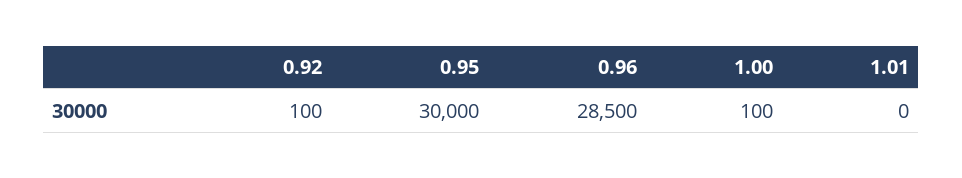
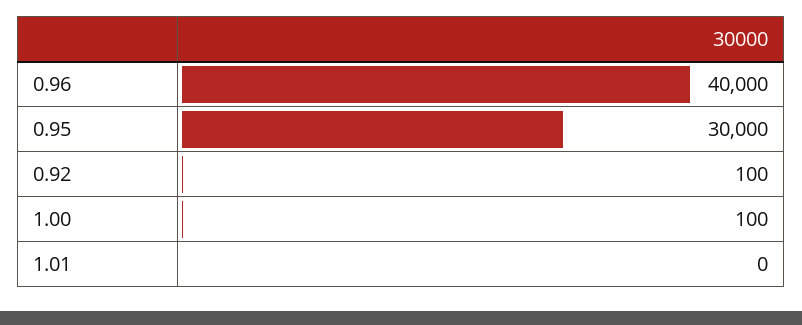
  {
    "0.92": 100,
    "0.95": 30000,
-   "0.96": 28500,
+   "0.96": 40000,
    "1.00": 100,
    "1.01": 0
  }

